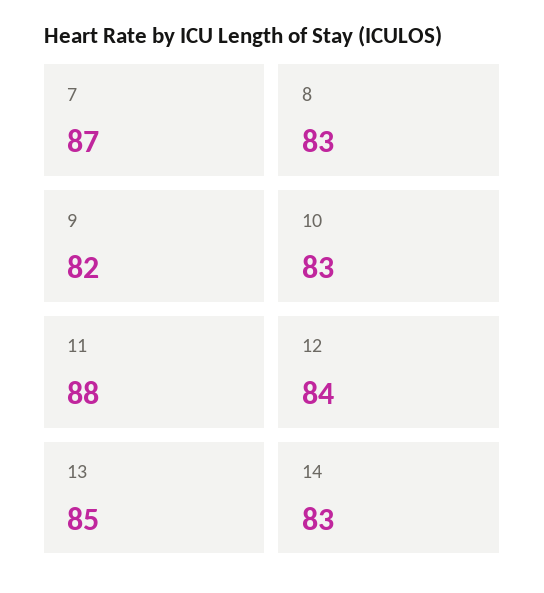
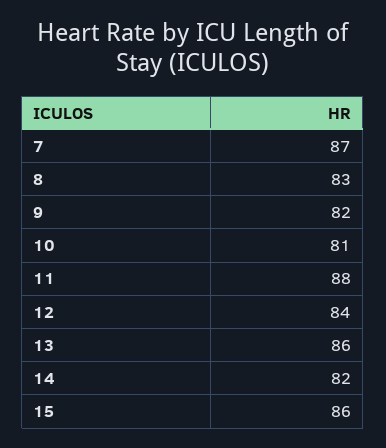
  {
    "7": 87,
    "8": 83,
    "9": 82,
-   "10": 83,
+   "10": 81,
    "11": 88,
    "12": 84,
-   "13": 85,
+   "13": 86,
-   "14": 83
+   "14": 82,
+   "15": 86
  }

